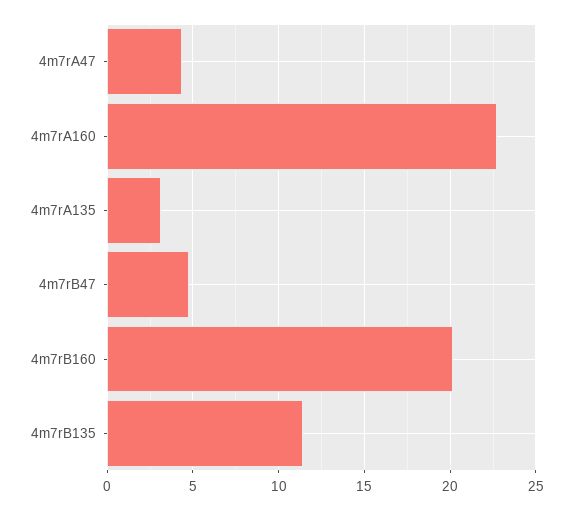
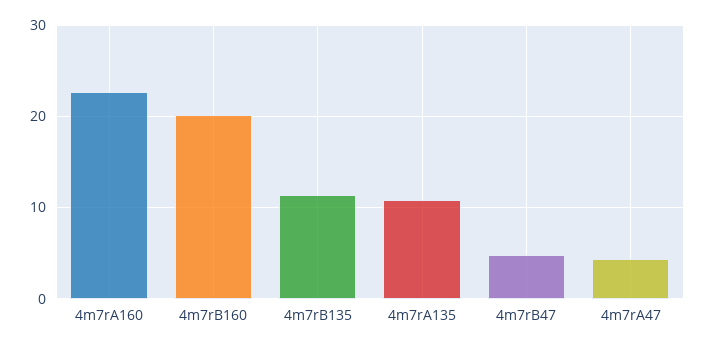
  {
    "4m7rA47": 4.5,
    "4m7rA160": 22.5,
-   "4m7rA135": 3,
+   "4m7rA135": 11,
    "4m7rB47": 5,
    "4m7rB160": 20,
    "4m7rB135": 11.5
  }

